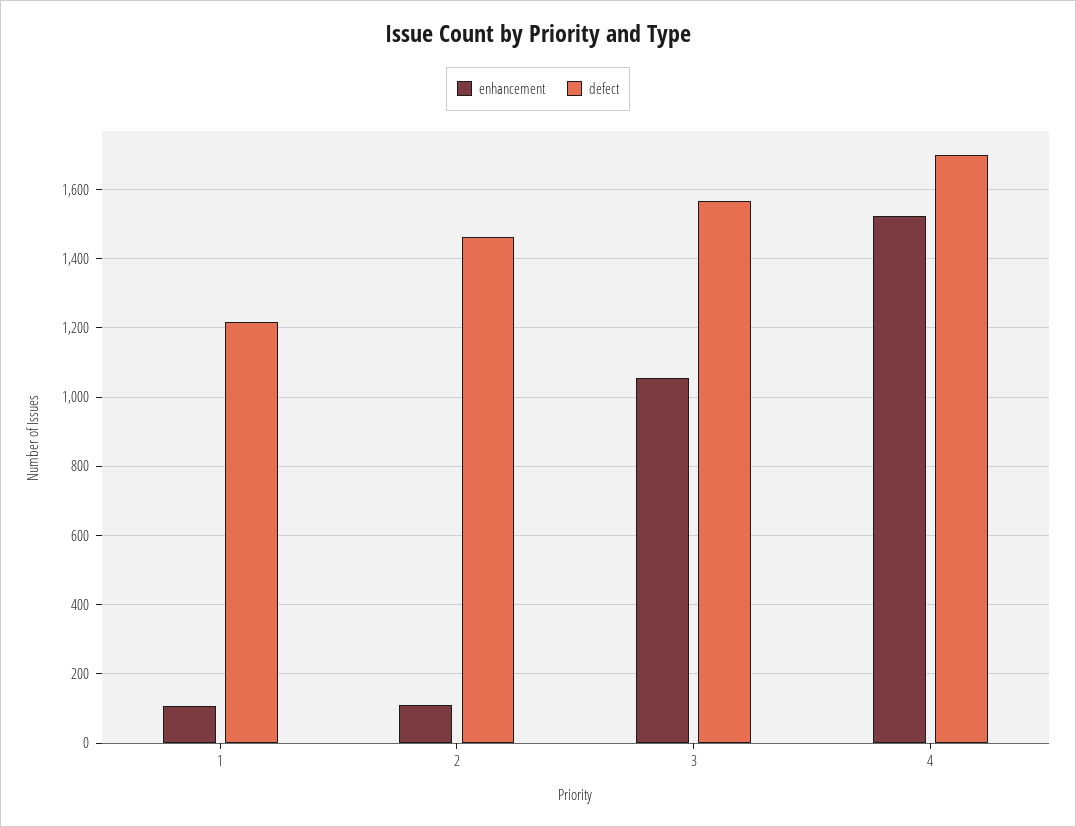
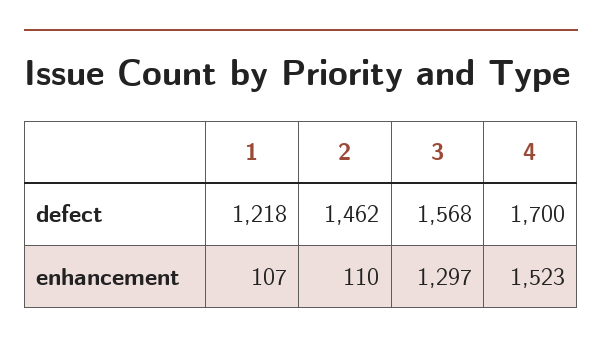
  {
    "enhancement": {
      "1": 107,
      "2": 110,
-     "3": 1060,
+     "3": 1297,
      "4": 1523
    },
    "defect": {
      "1": 1218,
      "2": 1462,
      "3": 1568,
      "4": 1700
    }
  }

